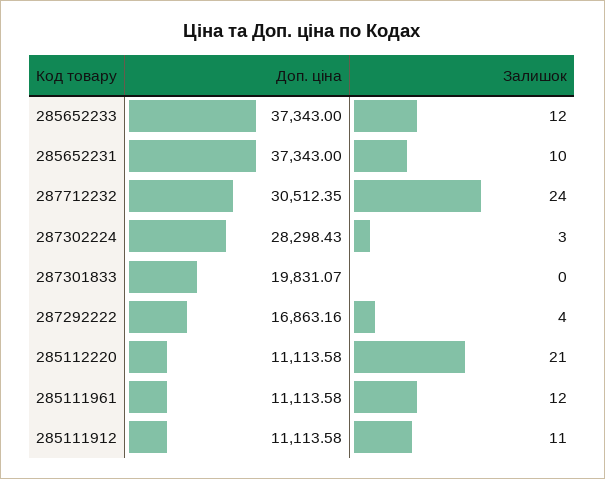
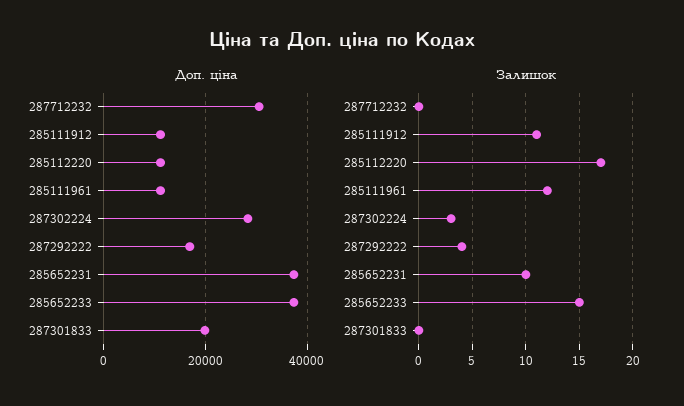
  {
    "Доп. ціна": {
      "285652233": 37343,
      "285652231": 37343,
      "287712232": 30512.35,
      "287302224": 28298.43,
      "287301833": 19831.07,
      "287292222": 16863.16,
      "285112220": 11113.58,
      "285111961": 11113.58,
      "285111912": 11113.58
    },
    "Залишок": {
-     "285652233": 12,
+     "285652233": 15,
      "285652231": 10,
-     "287712232": 24,
+     "287712232": 0,
      "287302224": 3,
      "287301833": 0,
      "287292222": 4,
-     "285112220": 21,
+     "285112220": 17,
      "285111961": 12,
      "285111912": 11
    }
  }

